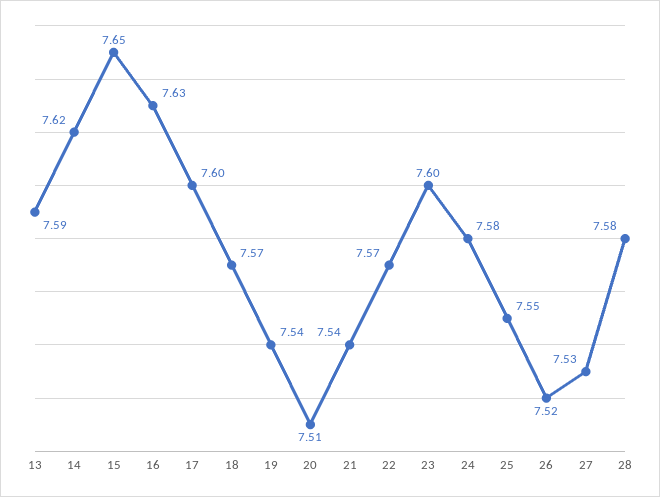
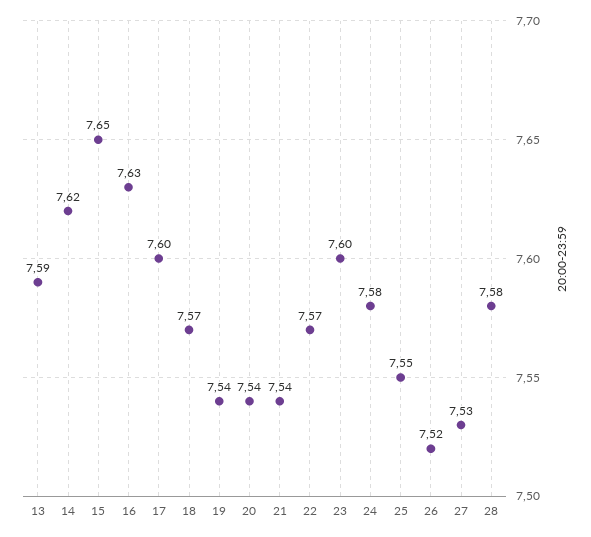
  {
    "13": 7.59,
    "14": 7.62,
    "15": 7.65,
    "16": 7.63,
    "17": 7.6,
    "18": 7.57,
    "19": 7.54,
-   "20": 7.51,
+   "20": 7.54,
    "21": 7.54,
    "22": 7.57,
    "23": 7.6,
    "24": 7.58,
    "25": 7.55,
    "26": 7.52,
    "27": 7.53,
    "28": 7.58
  }

